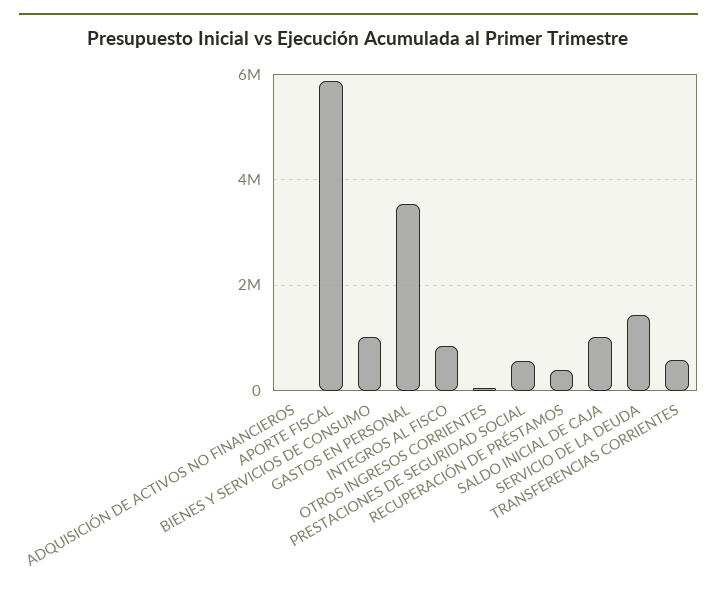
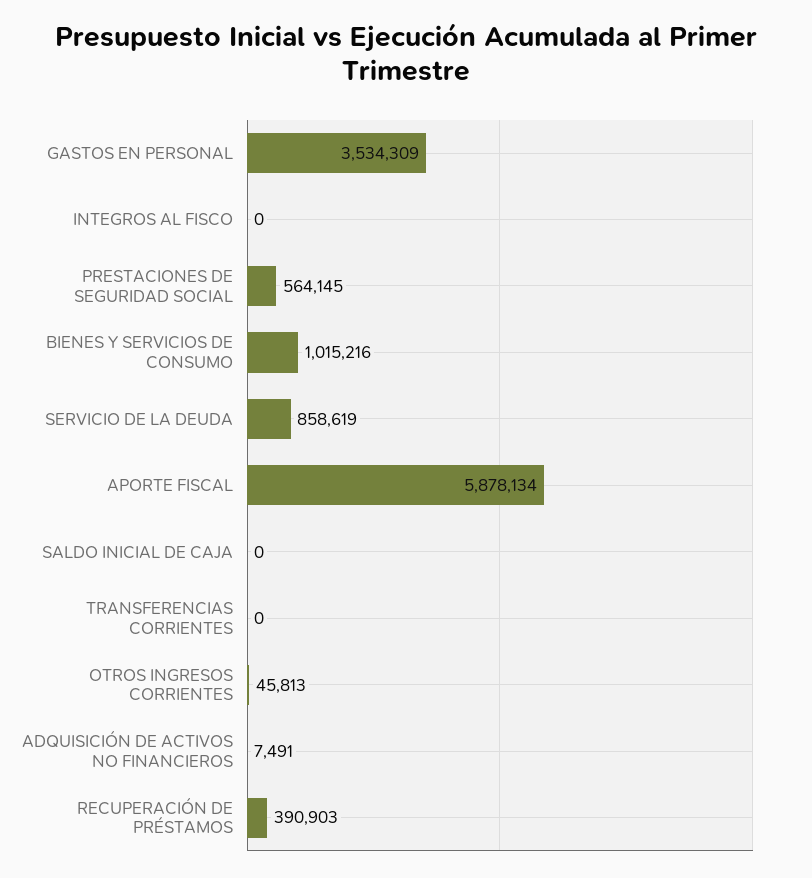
  {
    "ADQUISICIÓN DE ACTIVOS NO FINANCIEROS": 7491,
    "APORTE FISCAL": 5878134,
    "BIENES Y SERVICIOS DE CONSUMO": 1015216,
    "GASTOS EN PERSONAL": 3534309,
-   "INTEGROS AL FISCO": 800000,
+   "INTEGROS AL FISCO": 0,
    "OTROS INGRESOS CORRIENTES": 45813,
    "PRESTACIONES DE SEGURIDAD SOCIAL": 564145,
    "RECUPERACIÓN DE PRÉSTAMOS": 390903,
-   "SALDO INICIAL DE CAJA": 1000000,
+   "SALDO INICIAL DE CAJA": 0,
-   "SERVICIO DE LA DEUDA": 1400000,
+   "SERVICIO DE LA DEUDA": 858619,
-   "TRANSFERENCIAS CORRIENTES": 600000
+   "TRANSFERENCIAS CORRIENTES": 0
  }

